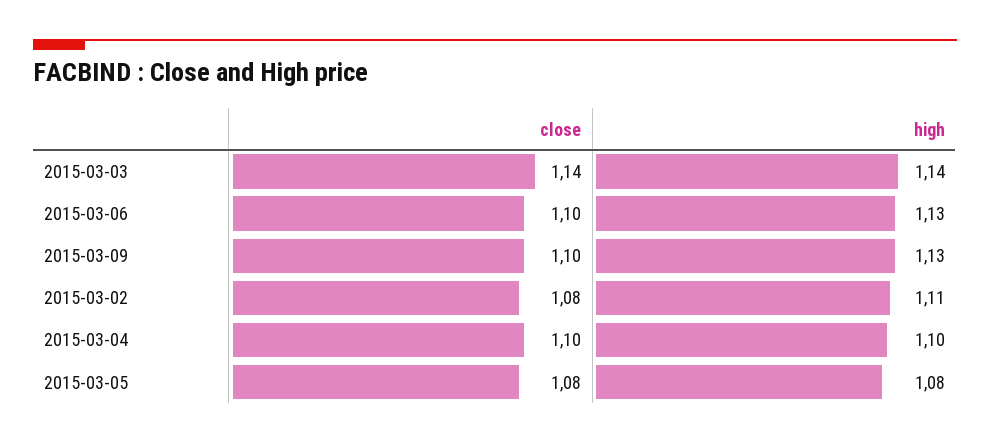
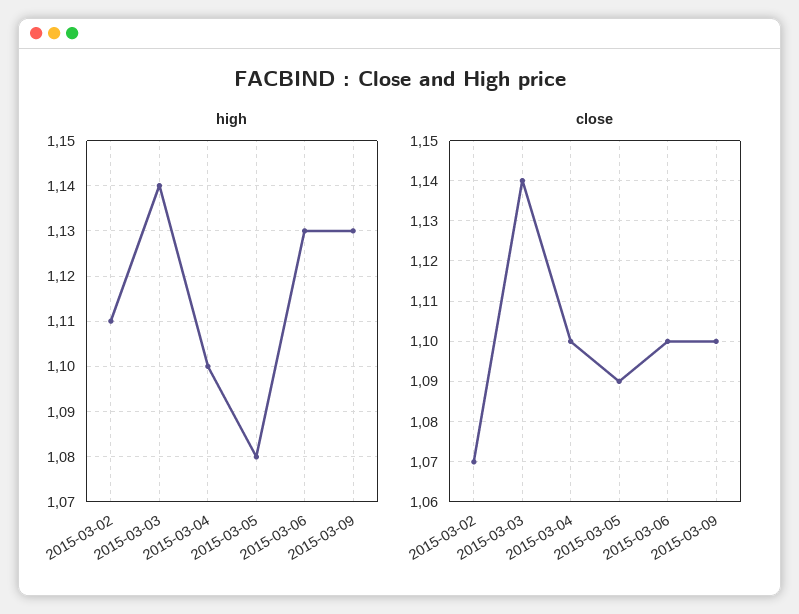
  {
    "close": {
      "2015-03-03": 1.14,
      "2015-03-06": 1.1,
      "2015-03-09": 1.1,
-     "2015-03-02": 1.08,
+     "2015-03-02": 1.07,
      "2015-03-04": 1.1,
-     "2015-03-05": 1.08
+     "2015-03-05": 1.09
    },
    "high": {
      "2015-03-03": 1.14,
      "2015-03-06": 1.13,
      "2015-03-09": 1.13,
      "2015-03-02": 1.11,
      "2015-03-04": 1.1,
      "2015-03-05": 1.08
    }
  }

